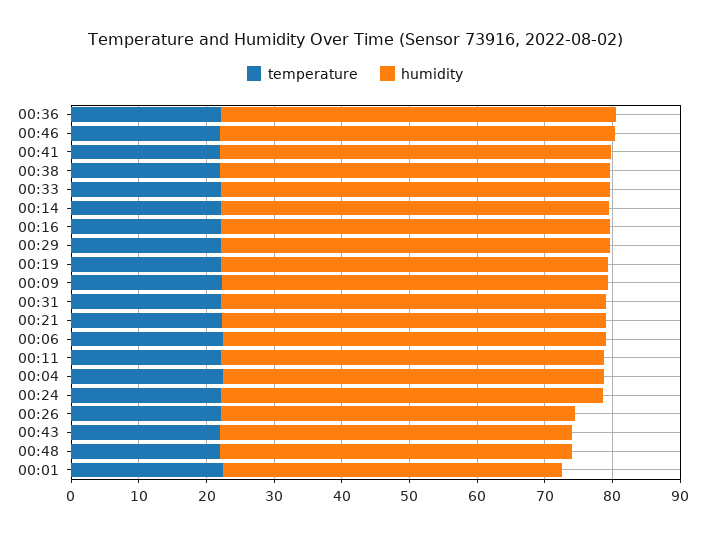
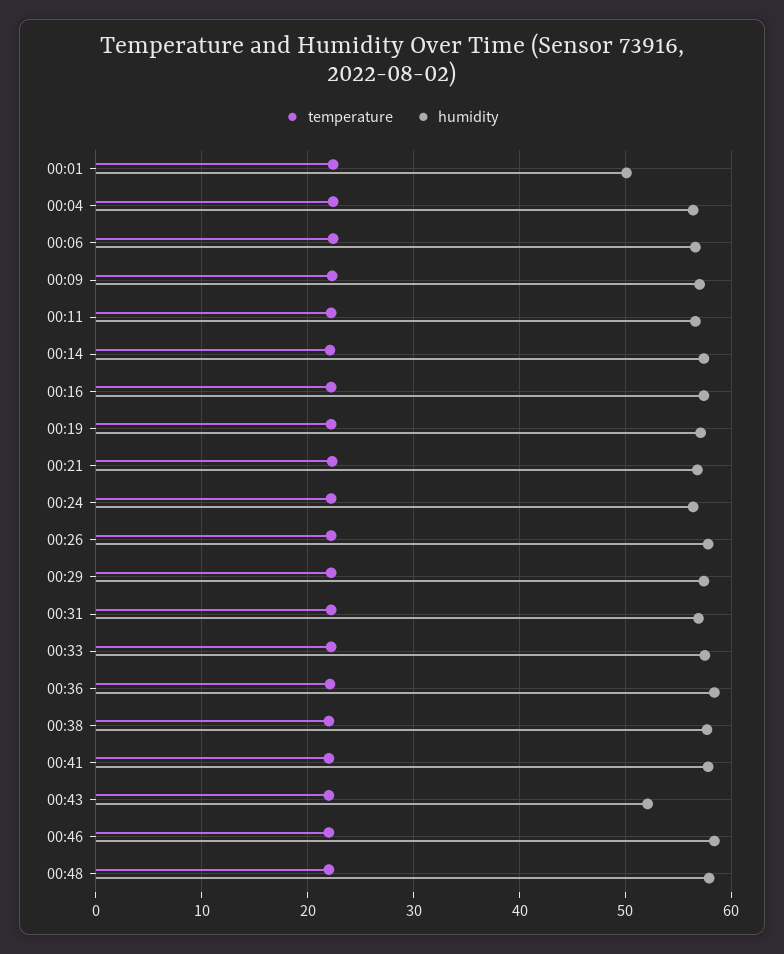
  {
    "temperature": {
      "00:36": 22,
      "00:46": 22,
      "00:41": 22,
      "00:38": 22,
      "00:33": 22,
      "00:14": 22,
      "00:16": 22,
      "00:29": 22,
      "00:19": 22,
      "00:09": 22,
      "00:31": 22,
      "00:21": 22,
      "00:06": 22,
      "00:11": 22,
      "00:04": 22,
      "00:24": 22,
      "00:26": 22,
      "00:43": 22,
      "00:48": 22,
      "00:01": 22
    },
    "humidity": {
      "00:36": 58,
      "00:46": 58,
      "00:41": 58,
      "00:38": 58,
      "00:33": 58,
      "00:14": 57,
      "00:16": 57,
      "00:29": 57,
      "00:19": 57,
      "00:09": 57,
      "00:31": 57,
      "00:21": 57,
      "00:06": 57,
      "00:11": 57,
      "00:04": 56,
      "00:24": 56,
-     "00:26": 52,
+     "00:26": 58,
      "00:43": 52,
-     "00:48": 52,
+     "00:48": 58,
      "00:01": 50
    }
  }

